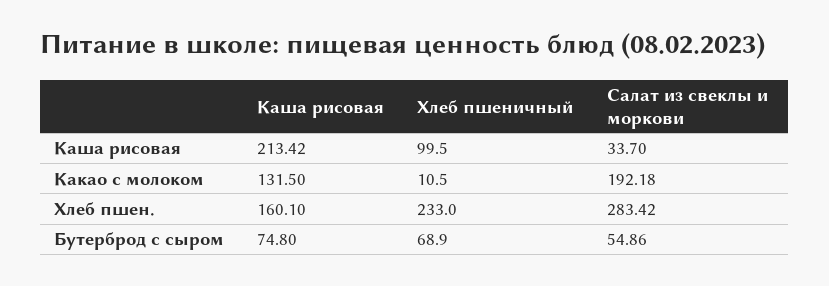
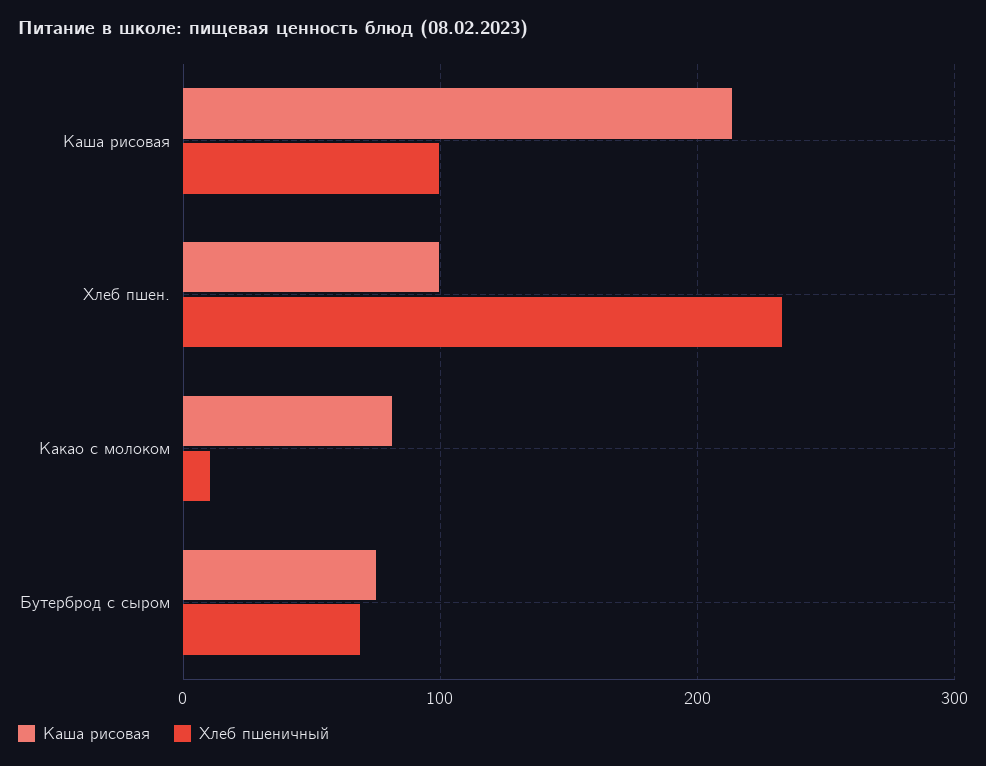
  {
    "Каша рисовая": {
      "Каша рисовая": 213.42,
-     "Какао с молоком": 131.5,
+     "Какао с молоком": 80,
-     "Хлеб пшен.": 160.1,
+     "Хлеб пшен.": 100,
      "Бутерброд с сыром": 74.8
    },
    "Хлеб пшеничный": {
      "Каша рисовая": 99.5,
      "Какао с молоком": 10.5,
      "Хлеб пшен.": 233,
      "Бутерброд с сыром": 68.9
-   },
+   }
-   "Салат из свеклы и моркови": {
-     "Каша рисовая": 33.7,
-     "Какао с молоком": 192.18,
-     "Хлеб пшен.": 283.42,
-     "Бутерброд с сыром": 54.86
-   }
  }

